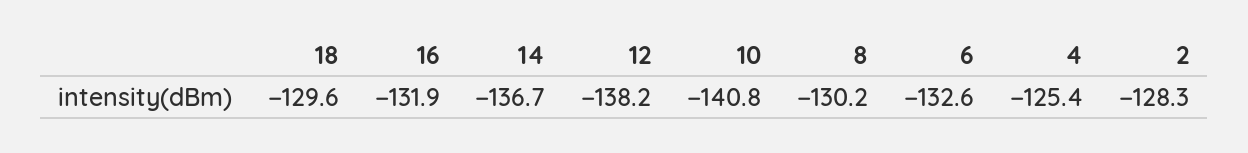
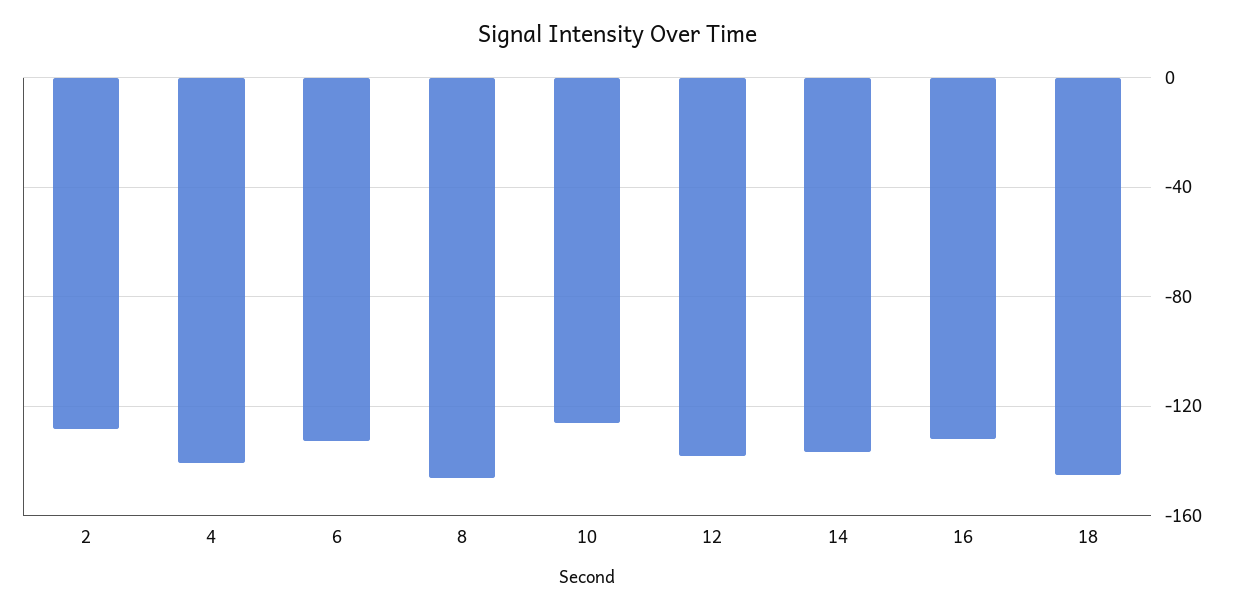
  {
-   "18": -129.6,
+   "18": -145,
    "16": -131.9,
    "14": -136.7,
    "12": -138.2,
-   "10": -140.8,
+   "10": -125,
-   "8": -130.2,
+   "8": -145,
    "6": -132.6,
-   "4": -125.4,
+   "4": -140,
    "2": -128.3
  }

